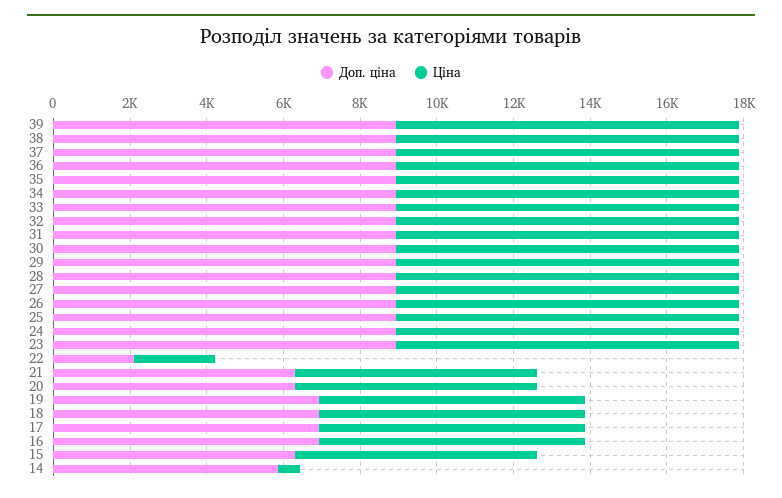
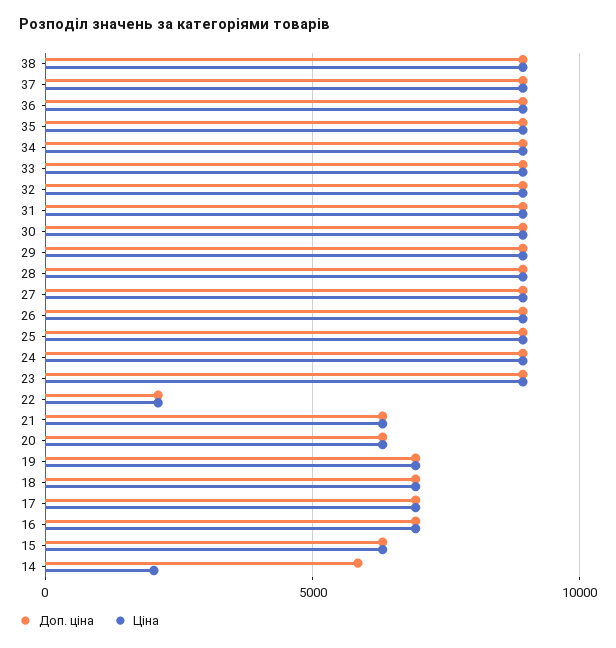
  {
    "Доп. ціна": {
-     "39": 9000,
      "38": 9000,
      "37": 9000,
      "36": 9000,
      "35": 9000,
      "34": 9000,
      "33": 9000,
      "32": 9000,
      "31": 9000,
      "30": 9000,
      "29": 9000,
      "28": 9000,
      "27": 9000,
      "26": 9000,
      "25": 9000,
      "24": 9000,
      "23": 9000,
      "22": 2000,
      "21": 6500,
      "20": 6500,
      "19": 7000,
      "18": 7000,
      "17": 7000,
      "16": 7000,
      "15": 6500,
      "14": 6000
    },
    "Ціна": {
-     "39": 9000,
      "38": 9000,
      "37": 9000,
      "36": 9000,
      "35": 9000,
      "34": 9000,
      "33": 9000,
      "32": 9000,
      "31": 9000,
      "30": 9000,
      "29": 9000,
      "28": 9000,
      "27": 9000,
      "26": 9000,
      "25": 9000,
      "24": 9000,
      "23": 9000,
      "22": 2000,
      "21": 6500,
      "20": 6500,
      "19": 7000,
      "18": 7000,
      "17": 7000,
      "16": 7000,
      "15": 6500,
-     "14": 500
+     "14": 2000
    }
  }

